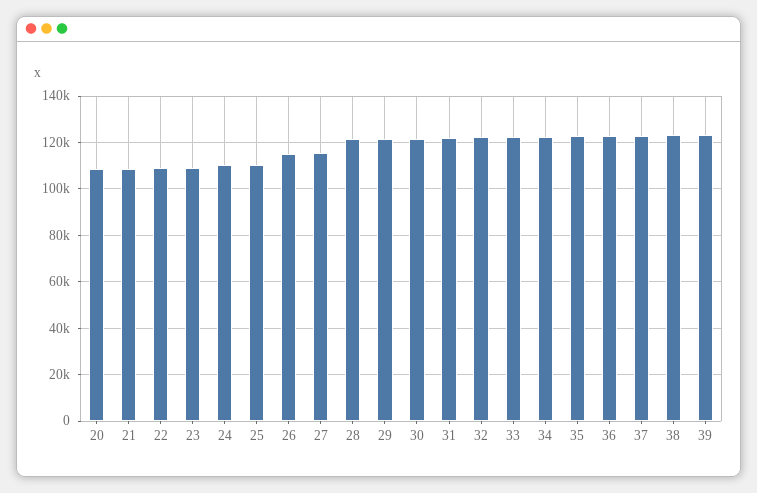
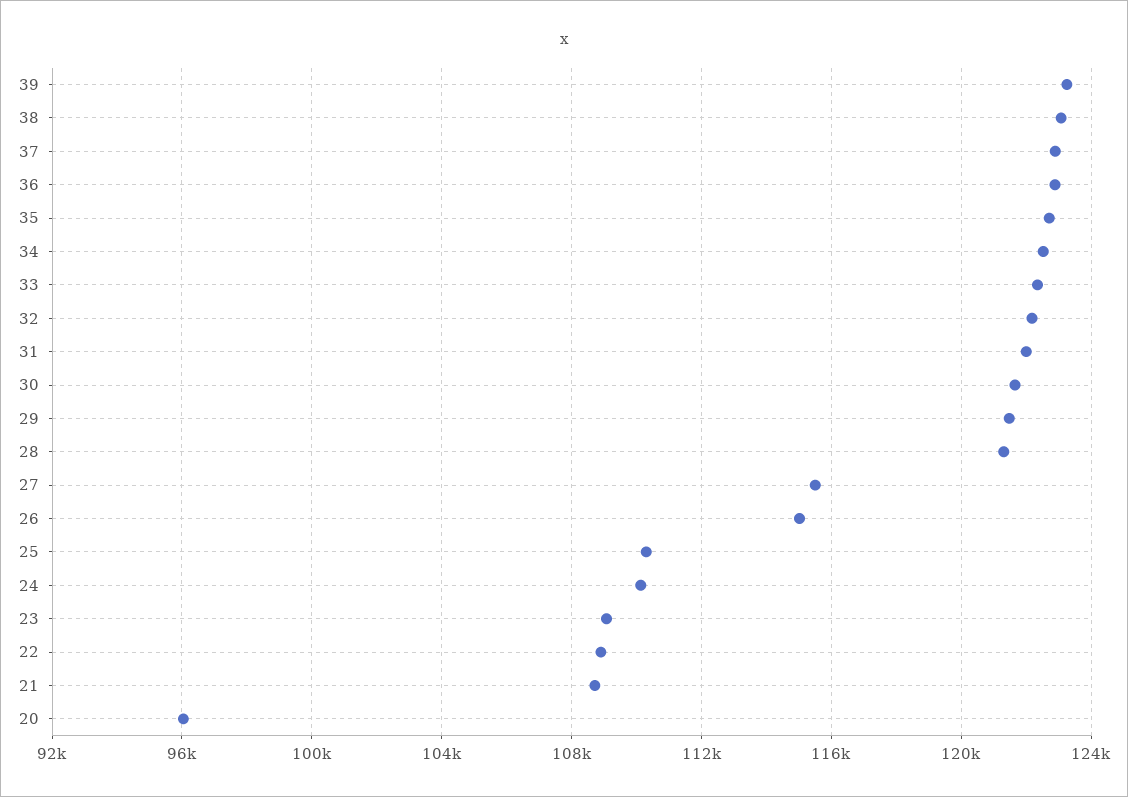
  {
-   "20": 110000,
+   "20": 96000,
    "21": 108500,
    "22": 109000,
    "23": 109000,
    "24": 110000,
    "25": 110500,
    "26": 115000,
    "27": 115500,
    "28": 121500,
    "29": 121500,
    "30": 121500,
    "31": 122000,
    "32": 122000,
    "33": 122500,
    "34": 122500,
    "35": 122500,
    "36": 123000,
    "37": 123000,
    "38": 123000,
    "39": 123500
  }

